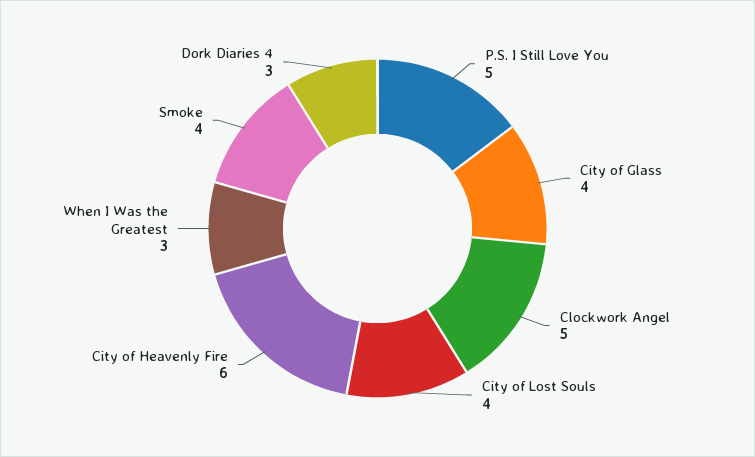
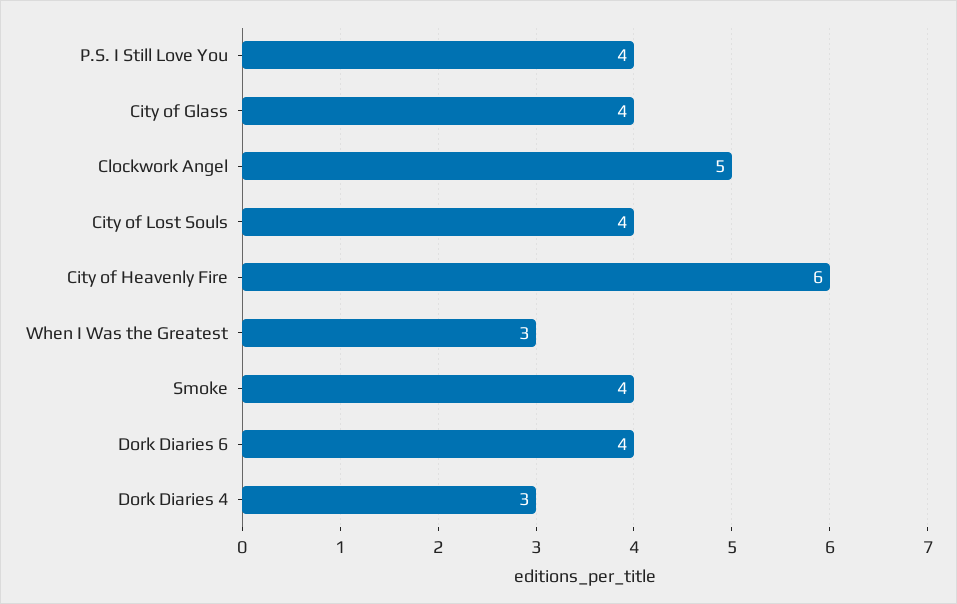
  {
-   "P.S. I Still Love You": 5,
+   "P.S. I Still Love You": 4,
    "City of Glass": 4,
    "Clockwork Angel": 5,
    "City of Lost Souls": 4,
    "City of Heavenly Fire": 6,
    "When I Was the Greatest": 3,
    "Smoke": 4,
-   "Dork Diaries 4": 3
+   "Dork Diaries 4": 3,
+   "Dork Diaries 6": 4
  }

